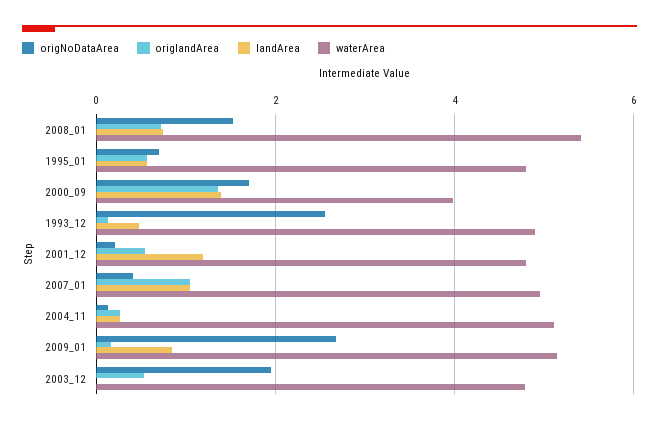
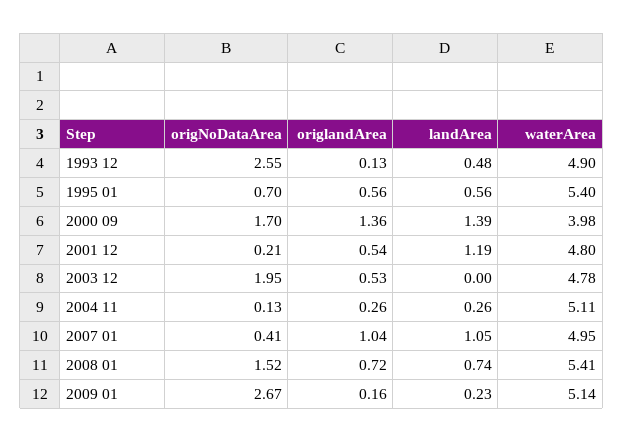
  {
    "origNoDataArea": {
      "2008_01": 1.52,
      "1995_01": 0.7,
      "2000_09": 1.7,
      "1993_12": 2.55,
      "2001_12": 0.21,
      "2007_01": 0.41,
      "2004_11": 0.13,
      "2009_01": 2.67,
      "2003_12": 1.95
    },
    "origlandArea": {
      "2008_01": 0.72,
      "1995_01": 0.56,
      "2000_09": 1.36,
      "1993_12": 0.13,
      "2001_12": 0.54,
      "2007_01": 1.04,
      "2004_11": 0.26,
      "2009_01": 0.16,
      "2003_12": 0.53
    },
    "landArea": {
      "2008_01": 0.74,
      "1995_01": 0.56,
      "2000_09": 1.39,
      "1993_12": 0.48,
      "2001_12": 1.19,
      "2007_01": 1.05,
      "2004_11": 0.26,
-     "2009_01": 0.8,
+     "2009_01": 0.23,
      "2003_12": 0
    },
    "waterArea": {
      "2008_01": 5.41,
-     "1995_01": 4.8,
+     "1995_01": 5.4,
      "2000_09": 3.98,
      "1993_12": 4.9,
      "2001_12": 4.8,
      "2007_01": 4.95,
      "2004_11": 5.11,
      "2009_01": 5.14,
      "2003_12": 4.78
    }
  }

